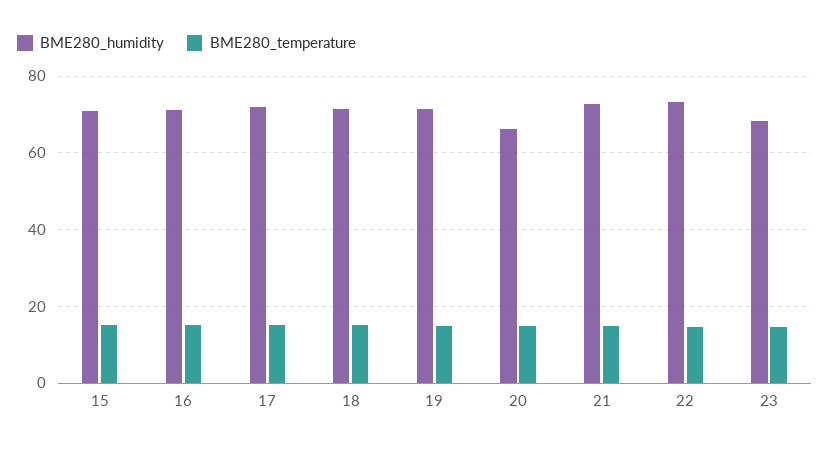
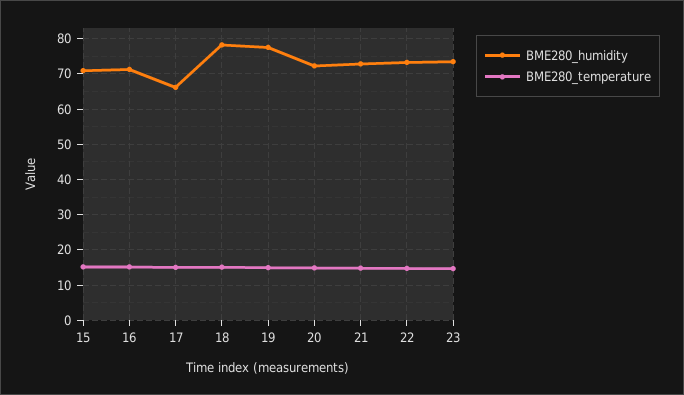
  {
    "BME280_humidity": {
      "15": 70,
      "16": 72,
-     "17": 72,
+     "17": 66,
-     "18": 72,
+     "18": 78,
-     "19": 72,
+     "19": 78,
-     "20": 66,
+     "20": 72,
      "21": 72,
      "22": 74,
-     "23": 68
+     "23": 74
    },
    "BME280_temperature": {
      "15": 16,
      "16": 16,
      "17": 16,
      "18": 16,
      "19": 14,
      "20": 14,
      "21": 14,
      "22": 14,
      "23": 14
    }
  }

